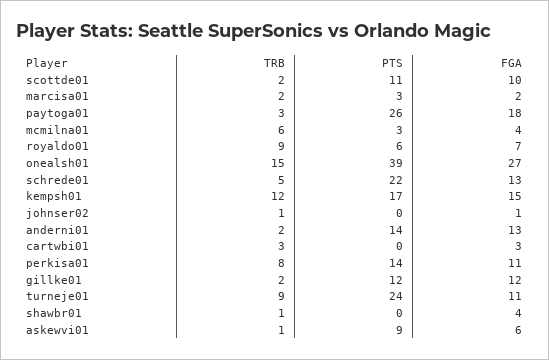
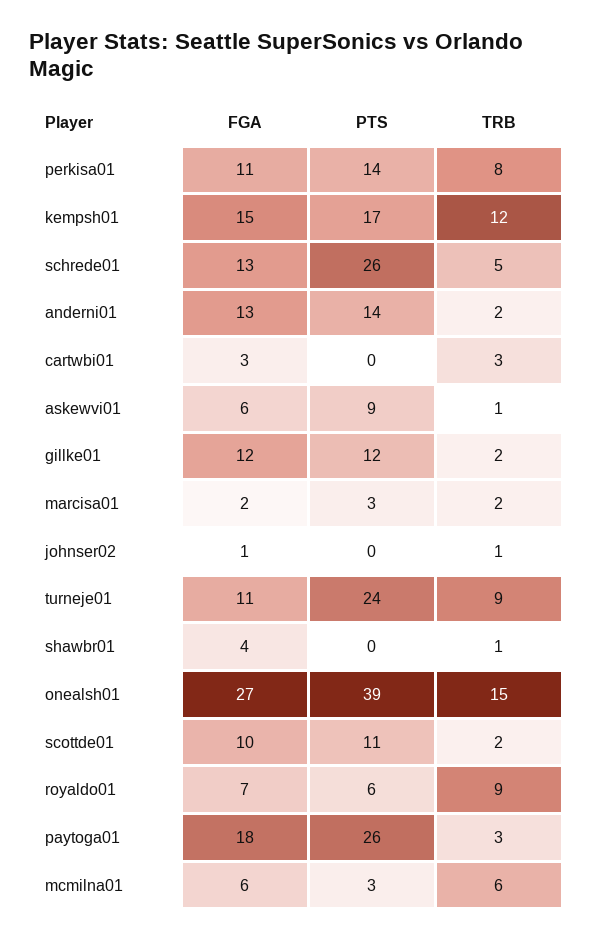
  {
    "TRB": {
      "scottde01": 2,
      "marcisa01": 2,
      "paytoga01": 3,
      "mcmilna01": 6,
      "royaldo01": 9,
      "onealsh01": 15,
      "schrede01": 5,
      "kempsh01": 12,
      "johnser02": 1,
      "anderni01": 2,
      "cartwbi01": 3,
      "perkisa01": 8,
      "gillke01": 2,
      "turneje01": 9,
      "shawbr01": 1,
      "askewvi01": 1
    },
    "PTS": {
      "scottde01": 11,
      "marcisa01": 3,
      "paytoga01": 26,
      "mcmilna01": 3,
      "royaldo01": 6,
      "onealsh01": 39,
-     "schrede01": 22,
+     "schrede01": 26,
      "kempsh01": 17,
      "johnser02": 0,
      "anderni01": 14,
      "cartwbi01": 0,
      "perkisa01": 14,
      "gillke01": 12,
      "turneje01": 24,
      "shawbr01": 0,
      "askewvi01": 9
    },
    "FGA": {
      "scottde01": 10,
      "marcisa01": 2,
      "paytoga01": 18,
-     "mcmilna01": 4,
+     "mcmilna01": 6,
      "royaldo01": 7,
      "onealsh01": 27,
      "schrede01": 13,
      "kempsh01": 15,
      "johnser02": 1,
      "anderni01": 13,
      "cartwbi01": 3,
      "perkisa01": 11,
      "gillke01": 12,
      "turneje01": 11,
      "shawbr01": 4,
      "askewvi01": 6
    }
  }

